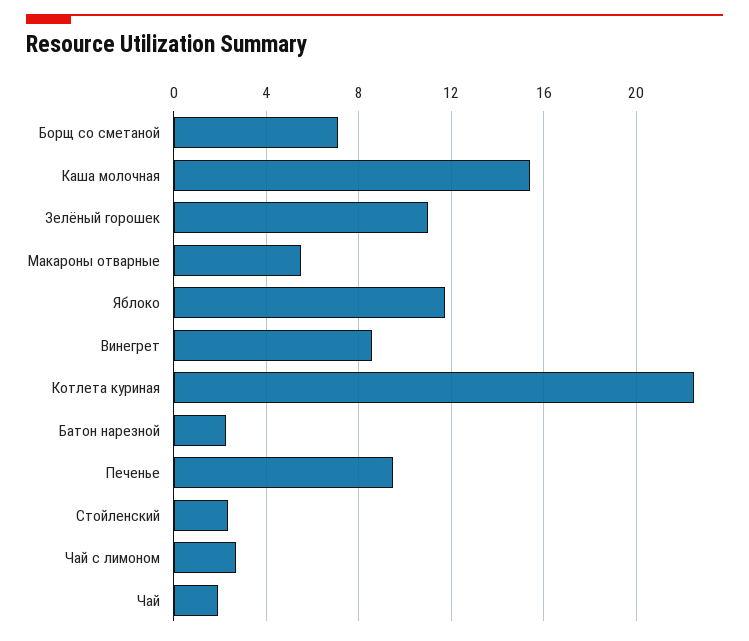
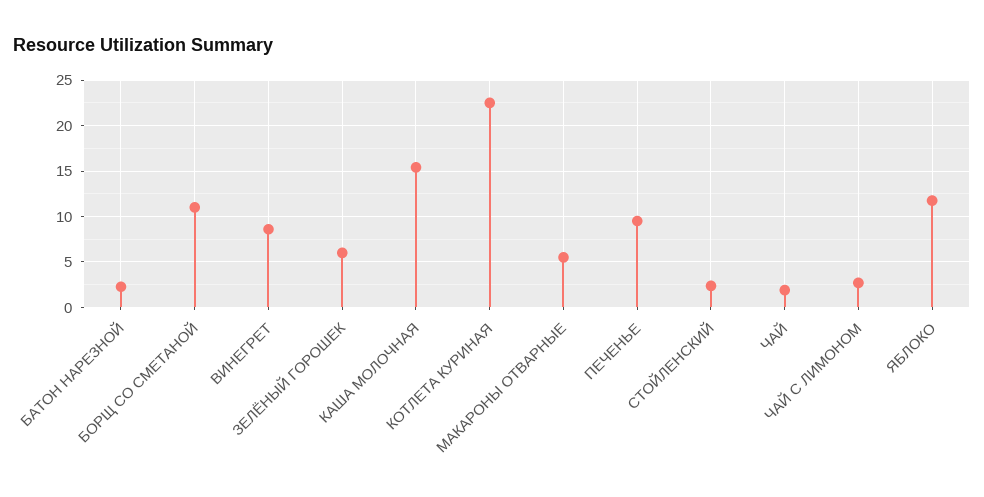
  {
-   "Борщ со сметаной": 7,
+   "Борщ со сметаной": 11,
    "Каша молочная": 15.5,
-   "Зелёный горошек": 11,
+   "Зелёный горошек": 6,
    "Макароны отварные": 5.5,
    "Яблоко": 12,
    "Винегрет": 8.5,
    "Котлета куриная": 22.5,
    "Батон нарезной": 2.5,
    "Печенье": 9.5,
    "Стойленский": 2.5,
    "Чай с лимоном": 2.5,
    "Чай": 2
  }

